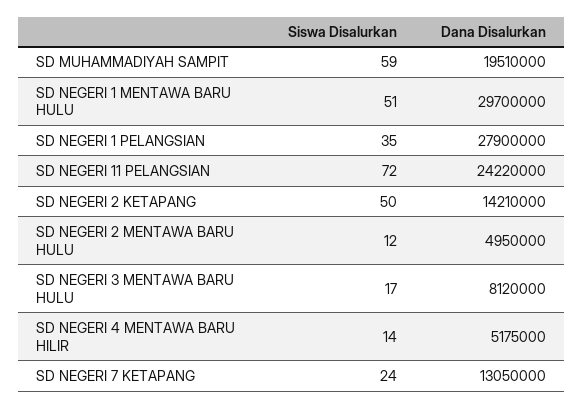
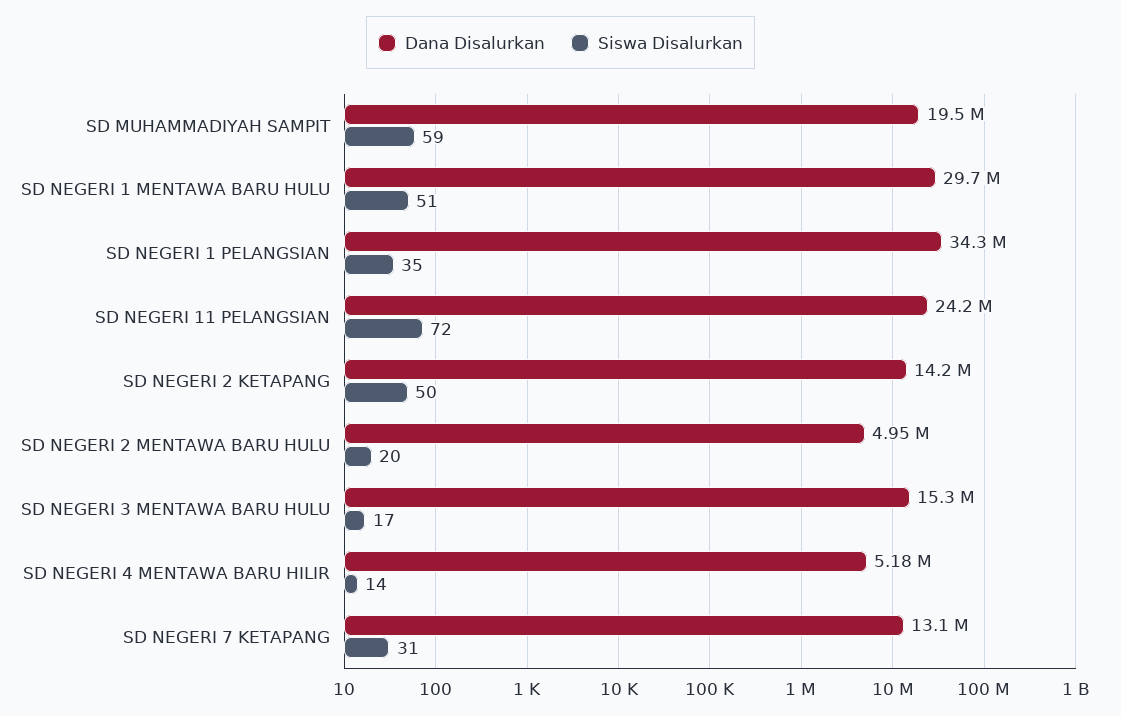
  {
    "Siswa Disalurkan": {
      "SD MUHAMMADIYAH SAMPIT": 59,
      "SD NEGERI 1 MENTAWA BARU HULU": 51,
      "SD NEGERI 1 PELANGSIAN": 35,
      "SD NEGERI 11 PELANGSIAN": 72,
      "SD NEGERI 2 KETAPANG": 50,
-     "SD NEGERI 2 MENTAWA BARU HULU": 12,
+     "SD NEGERI 2 MENTAWA BARU HULU": 20,
      "SD NEGERI 3 MENTAWA BARU HULU": 17,
      "SD NEGERI 4 MENTAWA BARU HILIR": 14,
-     "SD NEGERI 7 KETAPANG": 24
+     "SD NEGERI 7 KETAPANG": 31
    },
    "Dana Disalurkan": {
      "SD MUHAMMADIYAH SAMPIT": 19510000,
      "SD NEGERI 1 MENTAWA BARU HULU": 29700000,
-     "SD NEGERI 1 PELANGSIAN": 27900000,
+     "SD NEGERI 1 PELANGSIAN": 34300000,
      "SD NEGERI 11 PELANGSIAN": 24220000,
      "SD NEGERI 2 KETAPANG": 14210000,
      "SD NEGERI 2 MENTAWA BARU HULU": 4950000,
-     "SD NEGERI 3 MENTAWA BARU HULU": 8120000,
+     "SD NEGERI 3 MENTAWA BARU HULU": 15300000,
      "SD NEGERI 4 MENTAWA BARU HILIR": 5175000,
      "SD NEGERI 7 KETAPANG": 13050000
    }
  }

